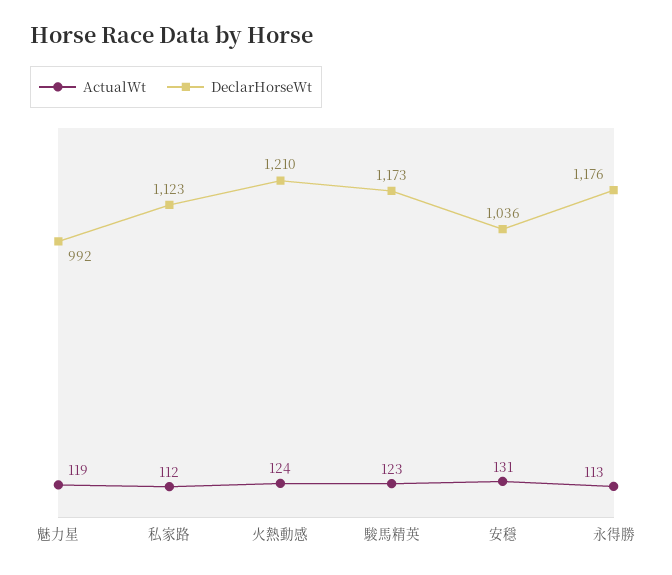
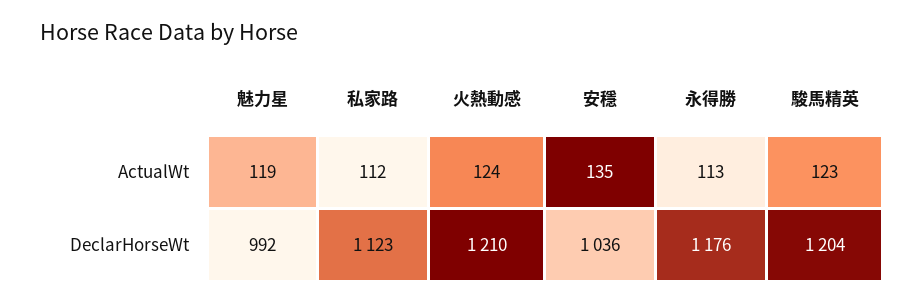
  {
    "ActualWt": {
      "魅力星": 119,
      "私家路": 112,
      "火熱動感": 124,
      "駿馬精英": 123,
-     "安穩": 131,
+     "安穩": 135,
      "永得勝": 113
    },
    "DeclarHorseWt": {
      "魅力星": 992,
      "私家路": 1123,
      "火熱動感": 1210,
-     "駿馬精英": 1173,
+     "駿馬精英": 1204,
      "安穩": 1036,
      "永得勝": 1176
    }
  }

